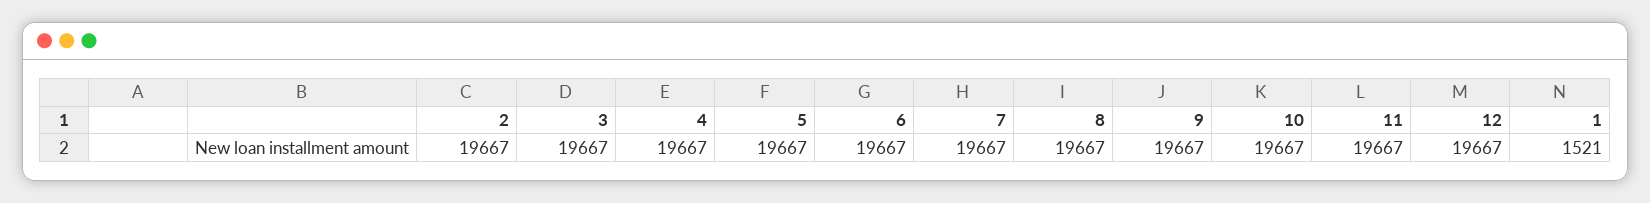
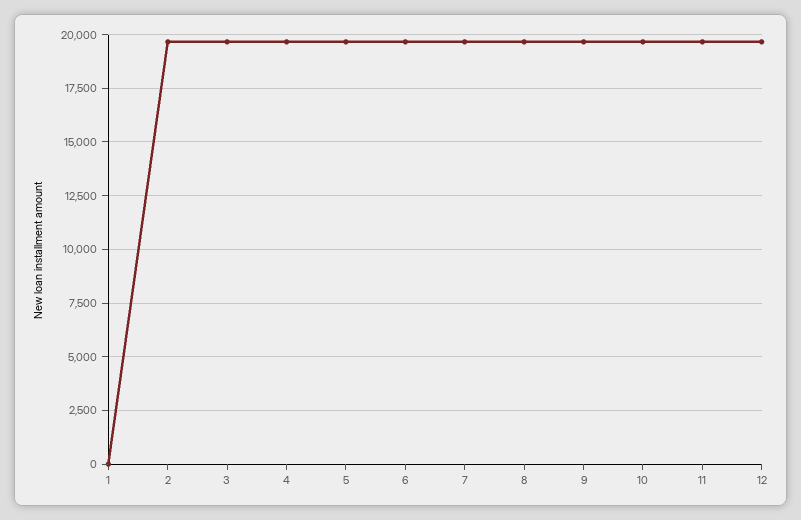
  {
    "2": 19667,
    "3": 19667,
    "4": 19667,
    "5": 19667,
    "6": 19667,
    "7": 19667,
    "8": 19667,
    "9": 19667,
    "10": 19667,
    "11": 19667,
    "12": 19667,
-   "1": 1521
+   "1": 0
  }

